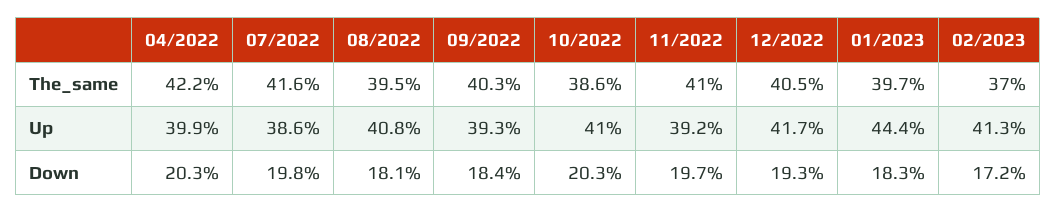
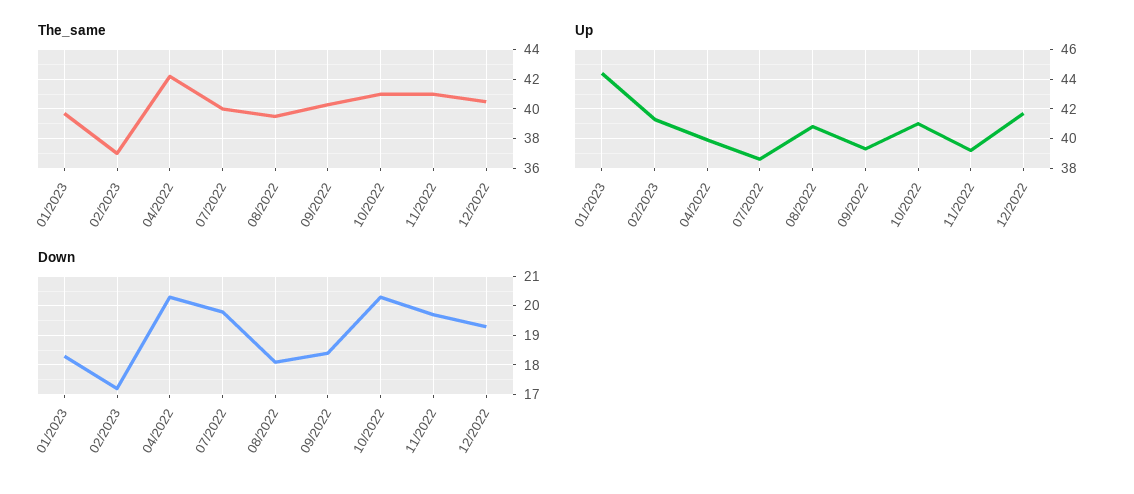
  {
    "The_same": {
      "04/2022": 42.2,
-     "07/2022": 41.6,
+     "07/2022": 40,
      "08/2022": 39.5,
      "09/2022": 40.3,
-     "10/2022": 38.6,
+     "10/2022": 41,
      "11/2022": 41,
      "12/2022": 40.5,
      "01/2023": 39.7,
      "02/2023": 37
    },
    "Up": {
      "04/2022": 39.9,
      "07/2022": 38.6,
      "08/2022": 40.8,
      "09/2022": 39.3,
      "10/2022": 41,
      "11/2022": 39.2,
      "12/2022": 41.7,
      "01/2023": 44.4,
      "02/2023": 41.3
    },
    "Down": {
      "04/2022": 20.3,
      "07/2022": 19.8,
      "08/2022": 18.1,
      "09/2022": 18.4,
      "10/2022": 20.3,
      "11/2022": 19.7,
      "12/2022": 19.3,
      "01/2023": 18.3,
      "02/2023": 17.2
    }
  }

